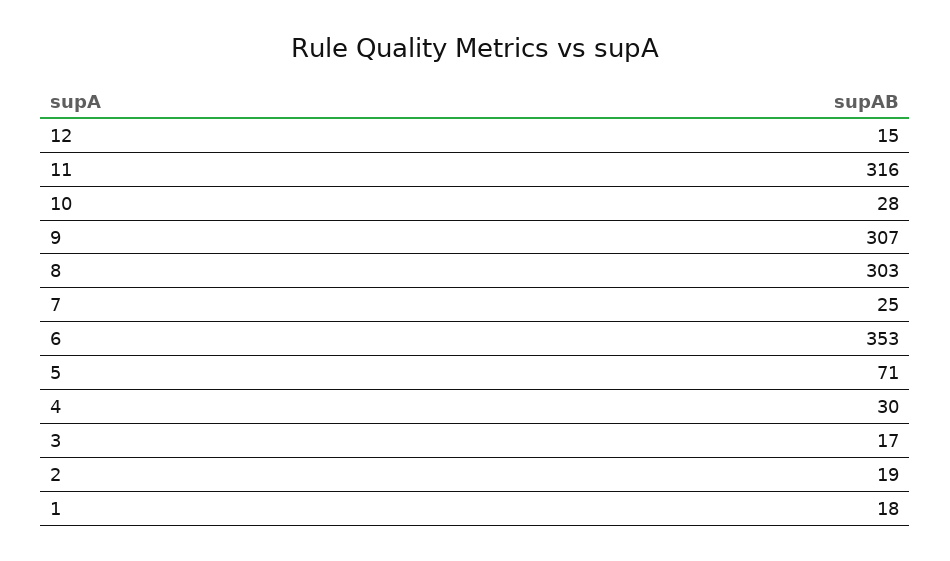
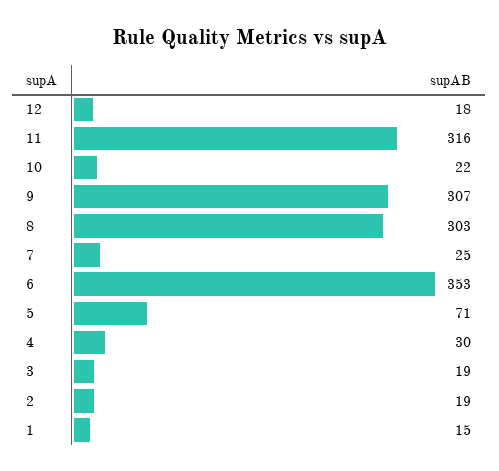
  {
-   "12": 15,
+   "12": 18,
    "11": 316,
-   "10": 28,
+   "10": 22,
    "9": 307,
    "8": 303,
    "7": 25,
    "6": 353,
    "5": 71,
    "4": 30,
-   "3": 17,
+   "3": 19,
    "2": 19,
-   "1": 18
+   "1": 15
  }

